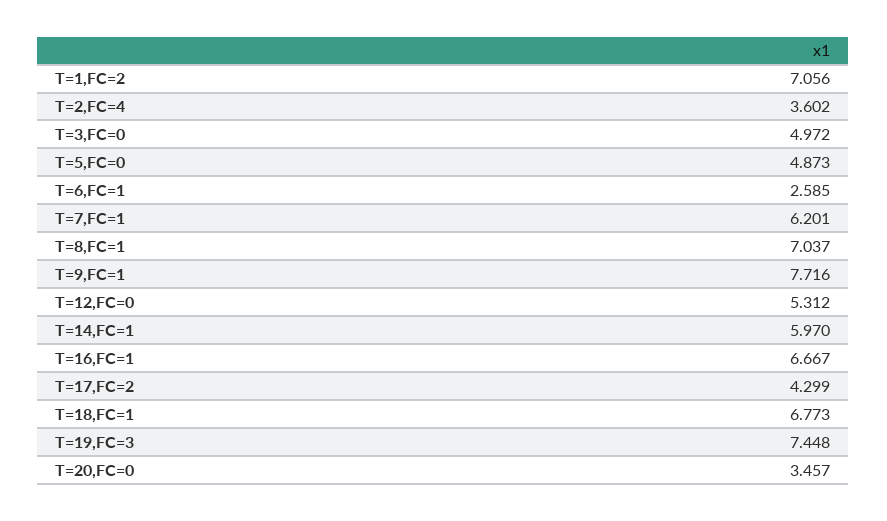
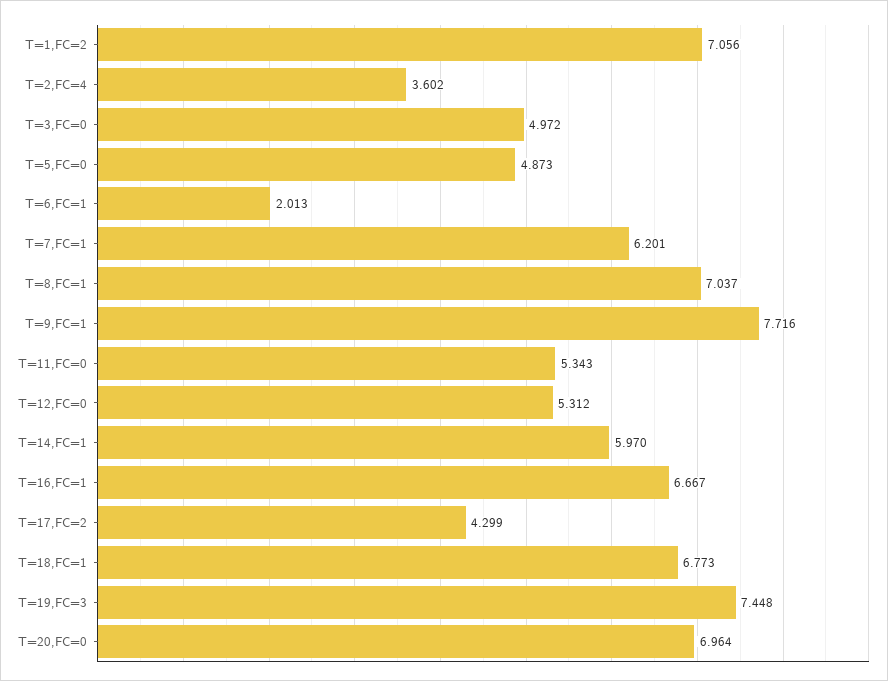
  {
    "T=1,FC=2": 7.056,
    "T=2,FC=4": 3.602,
    "T=3,FC=0": 4.972,
    "T=5,FC=0": 4.873,
-   "T=6,FC=1": 2.585,
+   "T=6,FC=1": 2.013,
    "T=7,FC=1": 6.201,
    "T=8,FC=1": 7.037,
    "T=9,FC=1": 7.716,
    "T=12,FC=0": 5.312,
    "T=14,FC=1": 5.97,
    "T=16,FC=1": 6.667,
    "T=17,FC=2": 4.299,
    "T=18,FC=1": 6.773,
    "T=19,FC=3": 7.448,
-   "T=20,FC=0": 3.457
+   "T=20,FC=0": 6.964,
+   "T=11,FC=0": 5.343
  }

